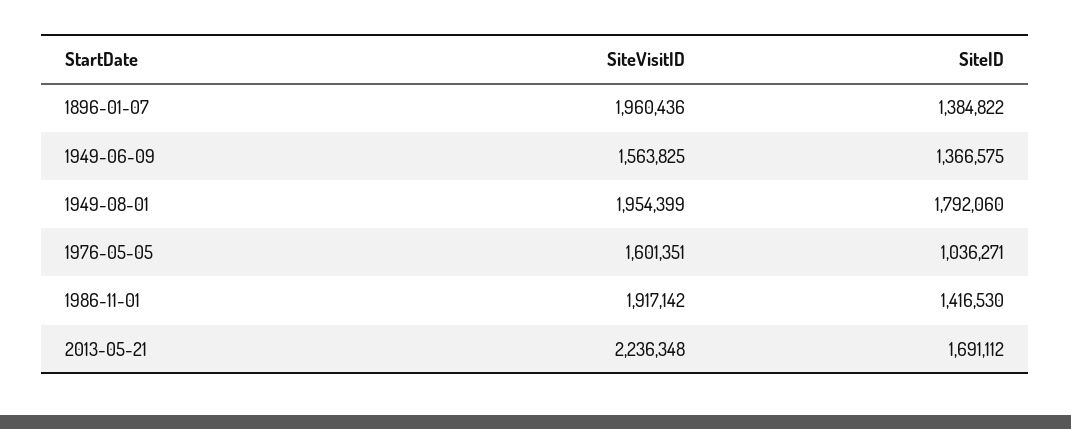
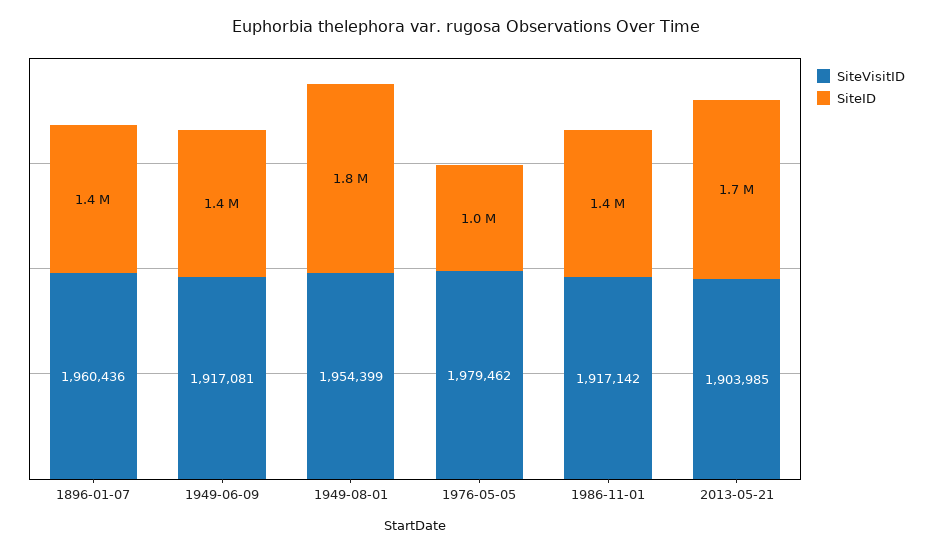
  {
    "SiteVisitID": {
      "1896-01-07": 1960436,
-     "1949-06-09": 1563825,
+     "1949-06-09": 1917081,
      "1949-08-01": 1954399,
-     "1976-05-05": 1601351,
+     "1976-05-05": 1979462,
      "1986-11-01": 1917142,
-     "2013-05-21": 2236348
+     "2013-05-21": 1903985
    },
    "SiteID": {
      "1896-01-07": 1384822,
      "1949-06-09": 1366575,
      "1949-08-01": 1792060,
      "1976-05-05": 1036271,
      "1986-11-01": 1416530,
      "2013-05-21": 1691112
    }
  }

